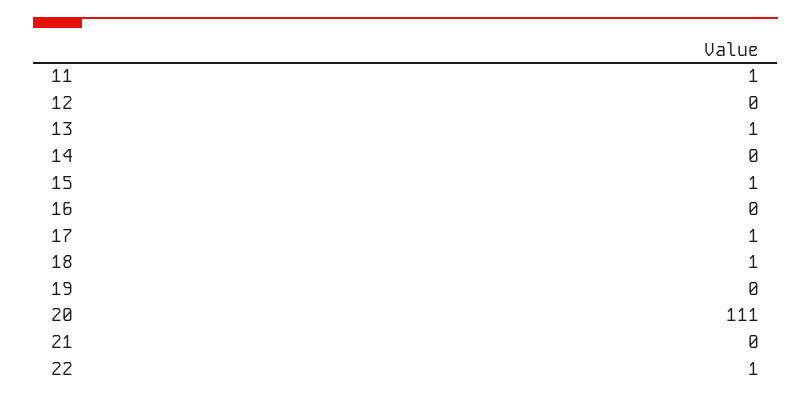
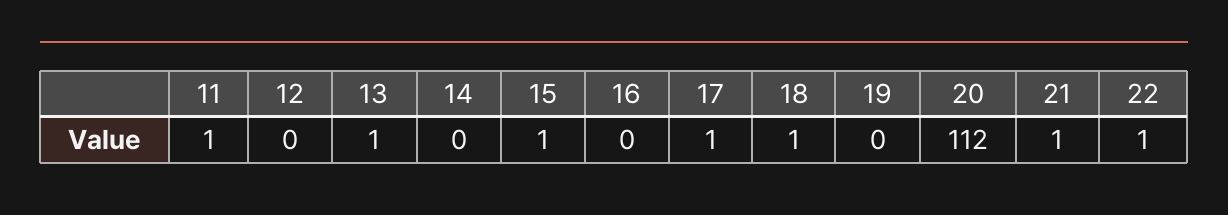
  {
    "11": 1,
    "12": 0,
    "13": 1,
    "14": 0,
    "15": 1,
    "16": 0,
    "17": 1,
    "18": 1,
    "19": 0,
-   "20": 111,
+   "20": 112,
-   "21": 0,
+   "21": 1,
    "22": 1
  }

